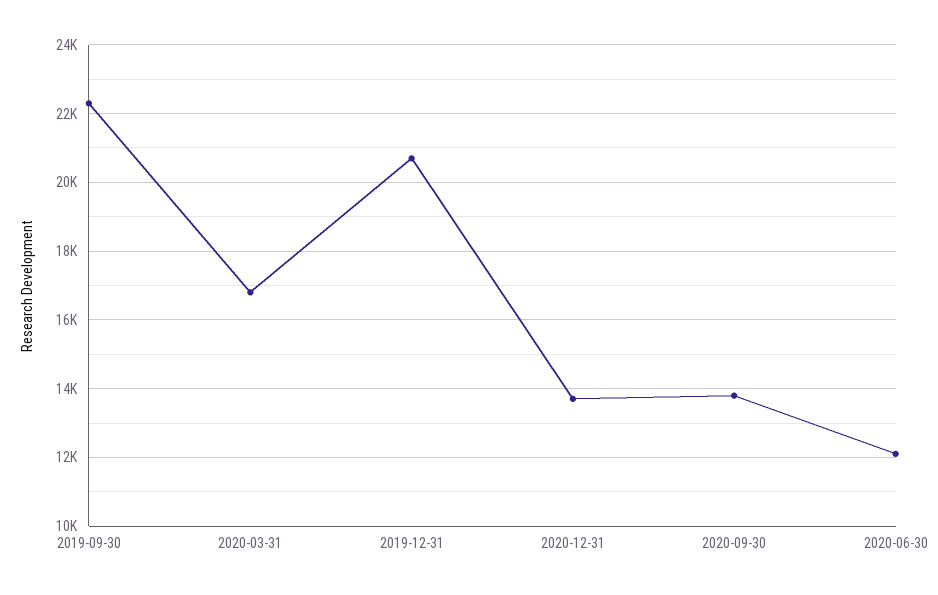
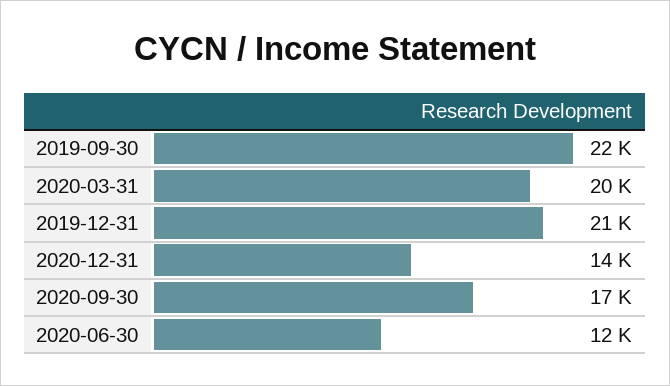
  {
    "2019-09-30": 22000,
-   "2020-03-31": 16800,
+   "2020-03-31": 20000,
    "2019-12-31": 21000,
    "2020-12-31": 14000,
-   "2020-09-30": 13800,
+   "2020-09-30": 17000,
    "2020-06-30": 12000
  }

